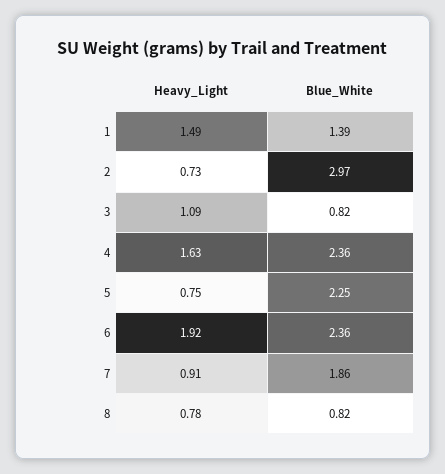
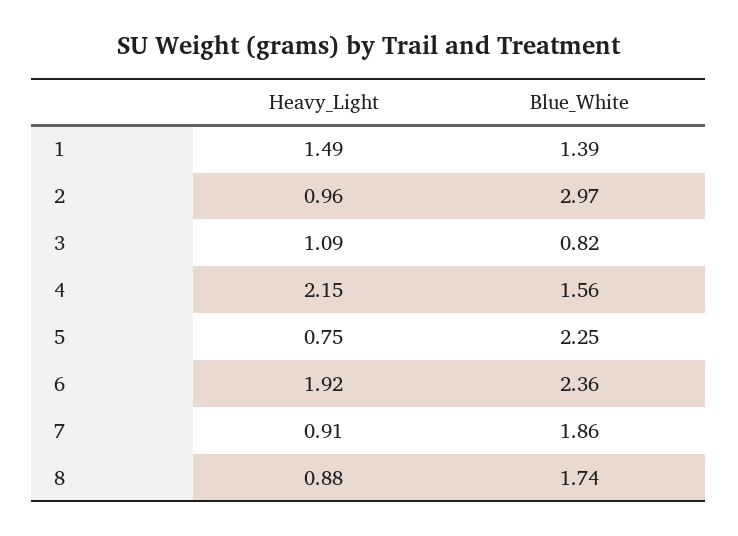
  {
    "Heavy_Light": {
      "1": 1.49,
-     "2": 0.73,
+     "2": 0.96,
      "3": 1.09,
-     "4": 1.63,
+     "4": 2.15,
      "5": 0.75,
      "6": 1.92,
      "7": 0.91,
-     "8": 0.78
+     "8": 0.88
    },
    "Blue_White": {
      "1": 1.39,
      "2": 2.97,
      "3": 0.82,
-     "4": 2.36,
+     "4": 1.56,
      "5": 2.25,
      "6": 2.36,
      "7": 1.86,
-     "8": 0.82
+     "8": 1.74
    }
  }

